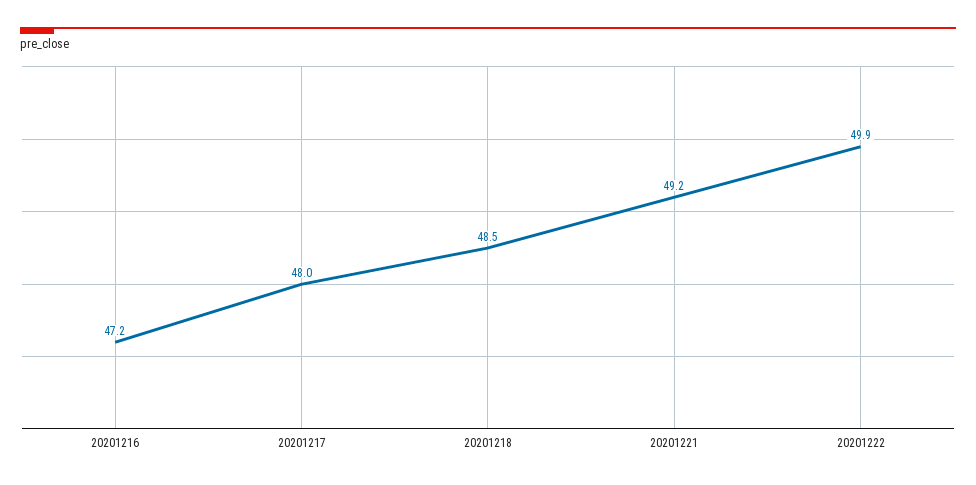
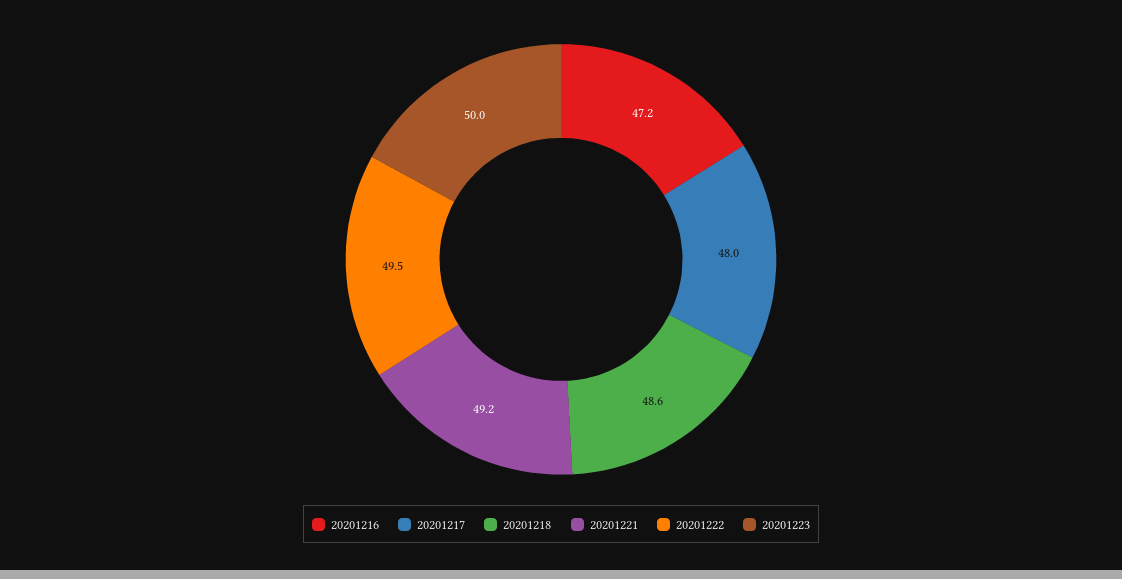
  {
    "20201216": 47.2,
    "20201217": 48,
-   "20201218": 48.5,
+   "20201218": 48.6,
    "20201221": 49.2,
-   "20201222": 49.9
+   "20201222": 49.5,
+   "20201223": 50
  }

